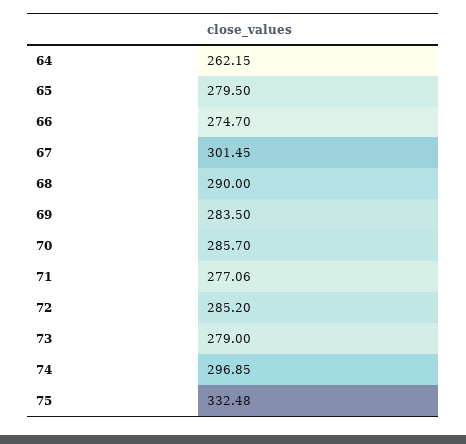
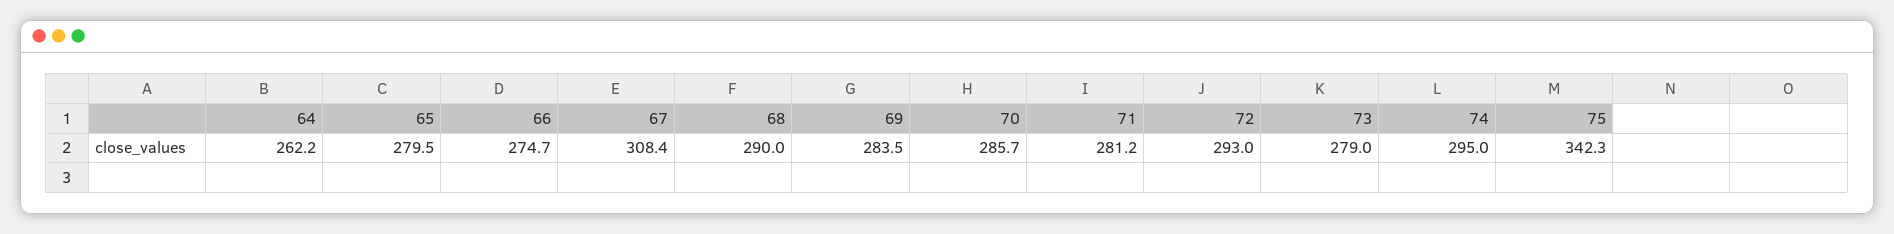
  {
    "64": 262.15,
    "65": 279.5,
    "66": 274.7,
-   "67": 301.45,
+   "67": 308.4,
    "68": 290,
    "69": 283.5,
    "70": 285.7,
-   "71": 277.06,
+   "71": 281.2,
-   "72": 285.2,
+   "72": 293,
    "73": 279,
-   "74": 296.85,
+   "74": 295,
-   "75": 332.48
+   "75": 342.3
  }

